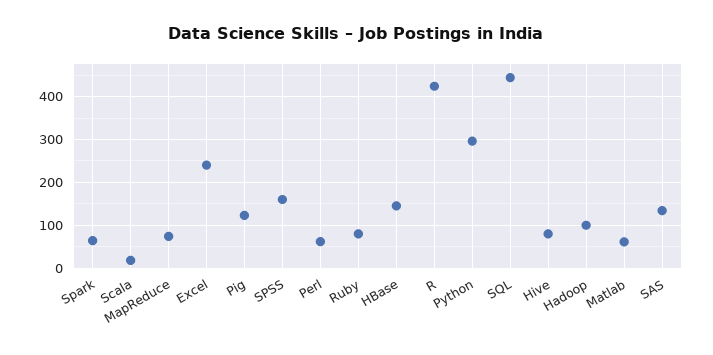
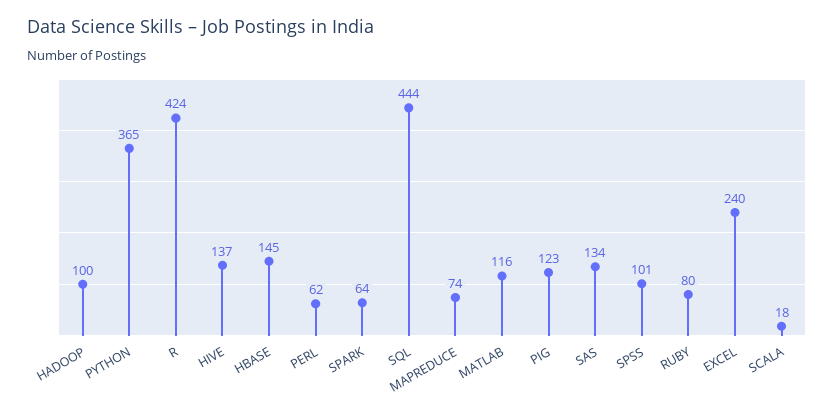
  {
    "Spark": 64,
    "Scala": 18,
    "MapReduce": 74,
    "Excel": 240,
    "Pig": 123,
-   "SPSS": 160,
+   "SPSS": 101,
    "Perl": 62,
    "Ruby": 80,
    "HBase": 145,
    "R": 424,
-   "Python": 300,
+   "Python": 365,
    "SQL": 444,
-   "Hive": 80,
+   "Hive": 137,
    "Hadoop": 100,
-   "Matlab": 60,
+   "Matlab": 116,
    "SAS": 134
  }

